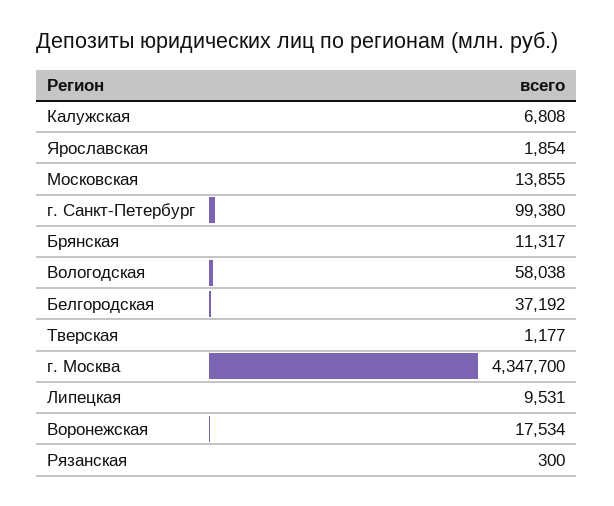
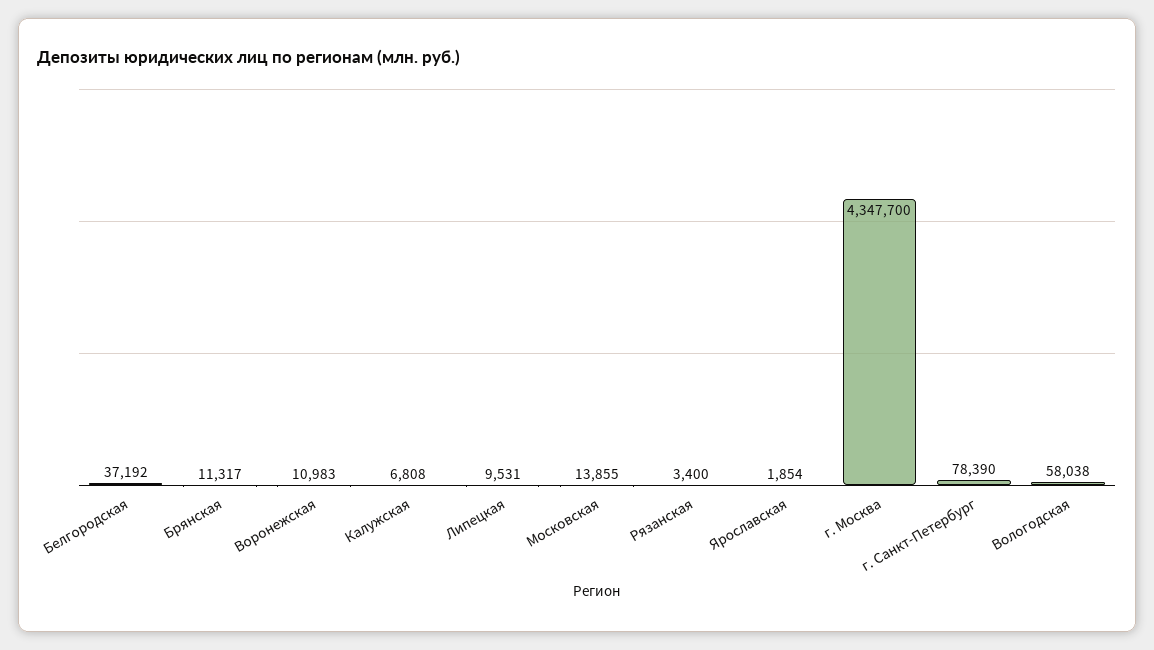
  {
    "Калужская": 6808,
    "Ярославская": 1854,
    "Московская": 13855,
-   "г. Санкт-Петербург": 99380,
+   "г. Санкт-Петербург": 78390,
    "Брянская": 11317,
    "Вологодская": 58038,
    "Белгородская": 37192,
-   "Тверская": 1177,
    "г. Москва": 4347700,
    "Липецкая": 9531,
-   "Воронежская": 17534,
+   "Воронежская": 10983,
-   "Рязанская": 300
+   "Рязанская": 3400
  }

